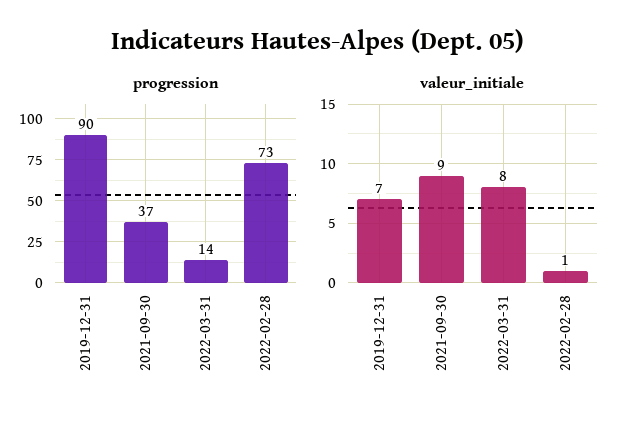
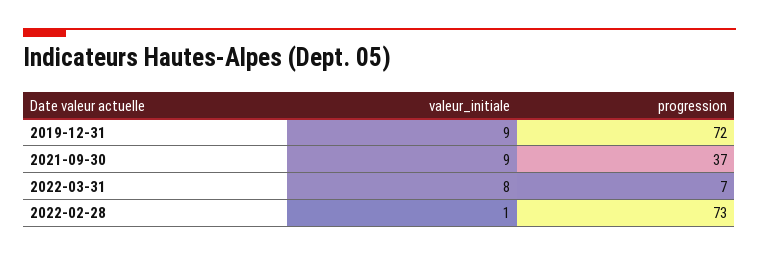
  {
    "progression": {
-     "2019-12-31": 90,
+     "2019-12-31": 72,
      "2021-09-30": 37,
-     "2022-03-31": 14,
+     "2022-03-31": 7,
      "2022-02-28": 73
    },
    "valeur_initiale": {
-     "2019-12-31": 7,
+     "2019-12-31": 9,
      "2021-09-30": 9,
      "2022-03-31": 8,
      "2022-02-28": 1
    }
  }

